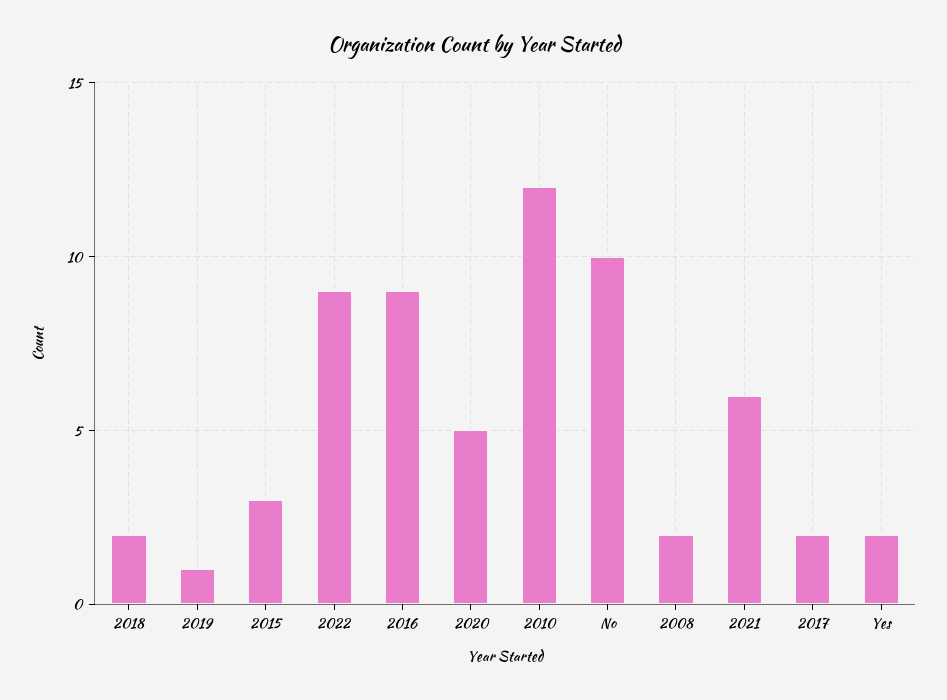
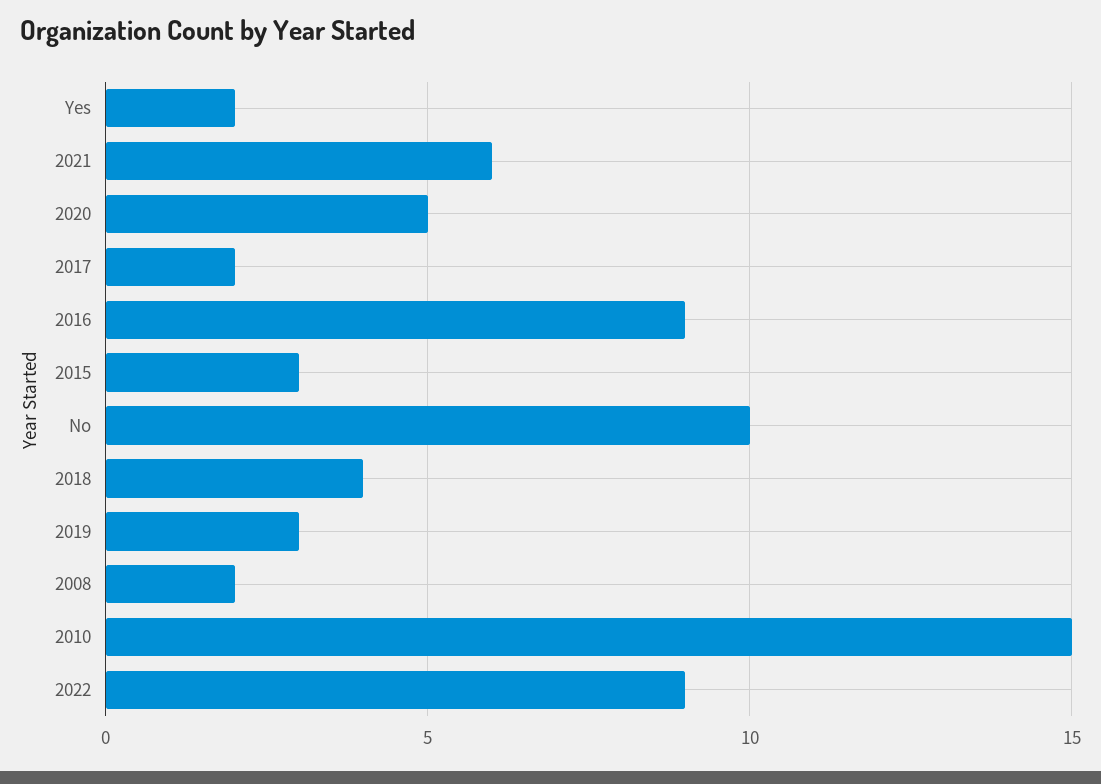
  {
-   "2018": 2,
+   "2018": 4,
-   "2019": 1,
+   "2019": 3,
    "2015": 3,
    "2022": 9,
    "2016": 9,
    "2020": 5,
-   "2010": 12,
+   "2010": 15,
    "No": 10,
    "2008": 2,
    "2021": 6,
    "2017": 2,
    "Yes": 2
  }

